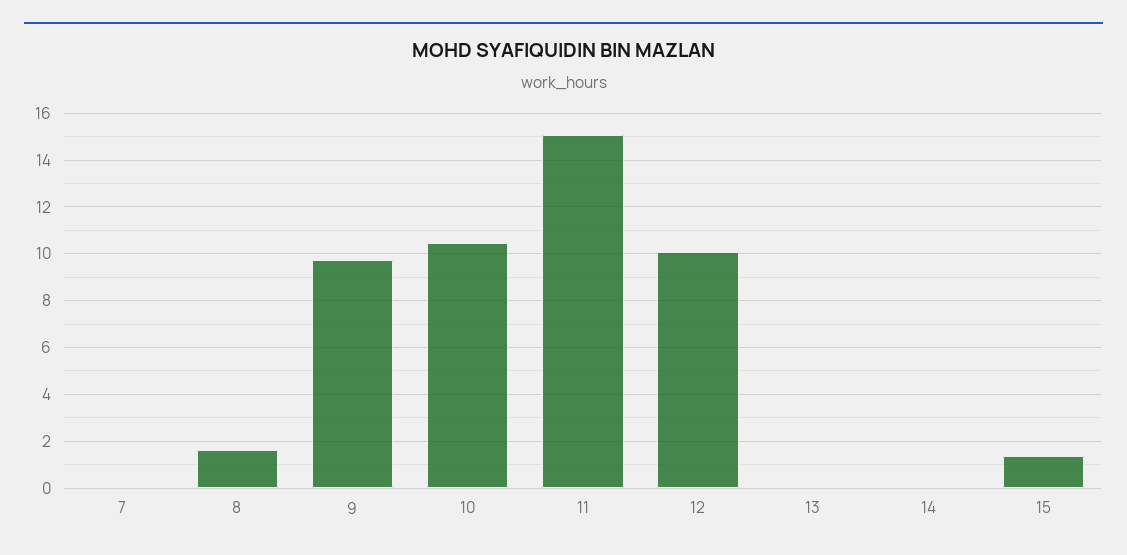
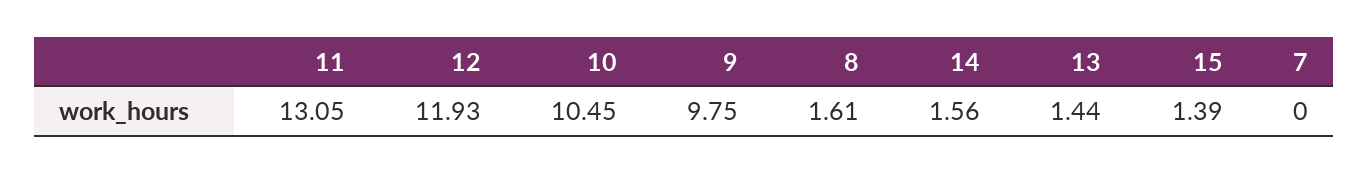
  {
    "7": 0,
    "8": 1.61,
    "9": 9.75,
    "10": 10.45,
-   "11": 15,
+   "11": 13.05,
-   "12": 10,
+   "12": 11.93,
-   "13": 0,
+   "13": 1.44,
-   "14": 0,
+   "14": 1.56,
    "15": 1.39
  }

